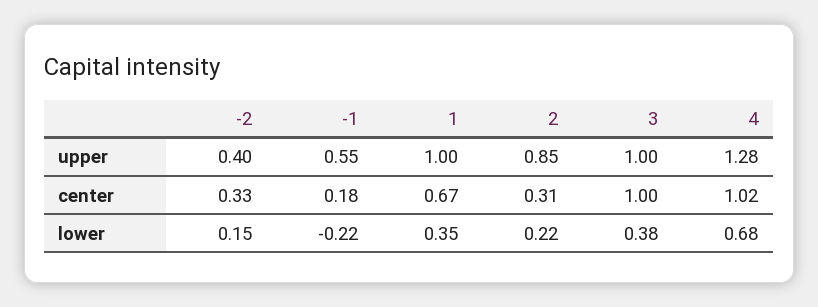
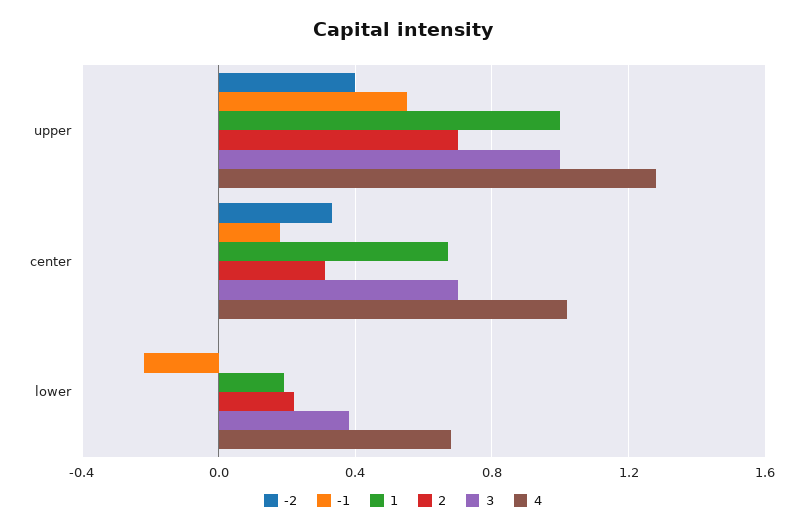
  {
    "-2": {
      "upper": 0.4,
      "center": 0.33,
-     "lower": 0.15
+     "lower": 0
    },
    "-1": {
      "upper": 0.55,
      "center": 0.18,
      "lower": -0.22
    },
    "1": {
      "upper": 1,
      "center": 0.67,
-     "lower": 0.35
+     "lower": 0.2
    },
    "2": {
-     "upper": 0.85,
+     "upper": 0.7,
      "center": 0.31,
      "lower": 0.22
    },
    "3": {
      "upper": 1,
-     "center": 1,
+     "center": 0.7,
      "lower": 0.38
    },
    "4": {
      "upper": 1.28,
      "center": 1.02,
      "lower": 0.68
    }
  }

